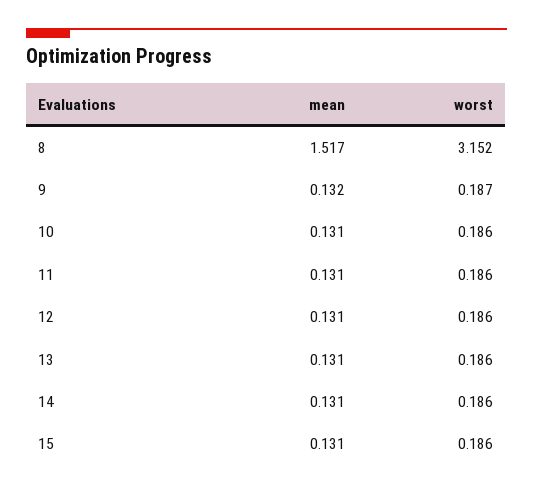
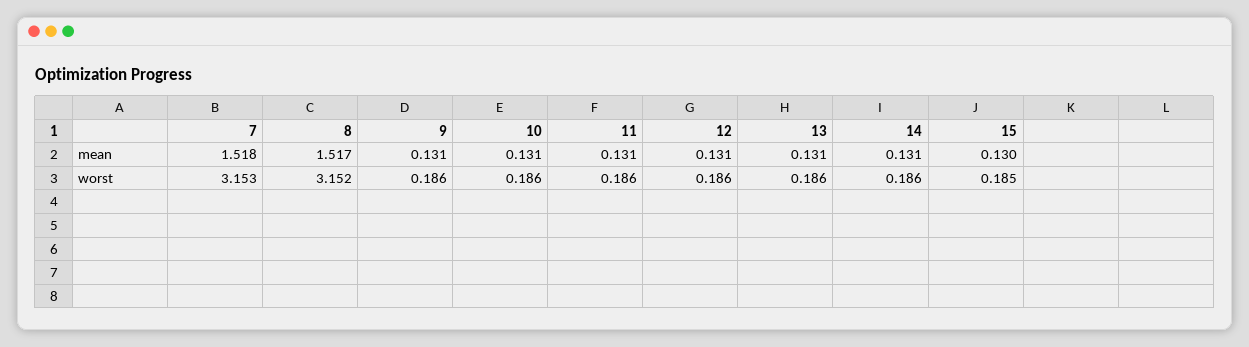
  {
    "mean": {
      "8": 1.517,
-     "9": 0.132,
+     "9": 0.131,
      "10": 0.131,
      "11": 0.131,
      "12": 0.131,
      "13": 0.131,
      "14": 0.131,
-     "15": 0.131
+     "15": 0.13,
+     "7": 1.518
    },
    "worst": {
      "8": 3.152,
-     "9": 0.187,
+     "9": 0.186,
      "10": 0.186,
      "11": 0.186,
      "12": 0.186,
      "13": 0.186,
      "14": 0.186,
-     "15": 0.186
+     "15": 0.185,
+     "7": 3.153
    }
  }

